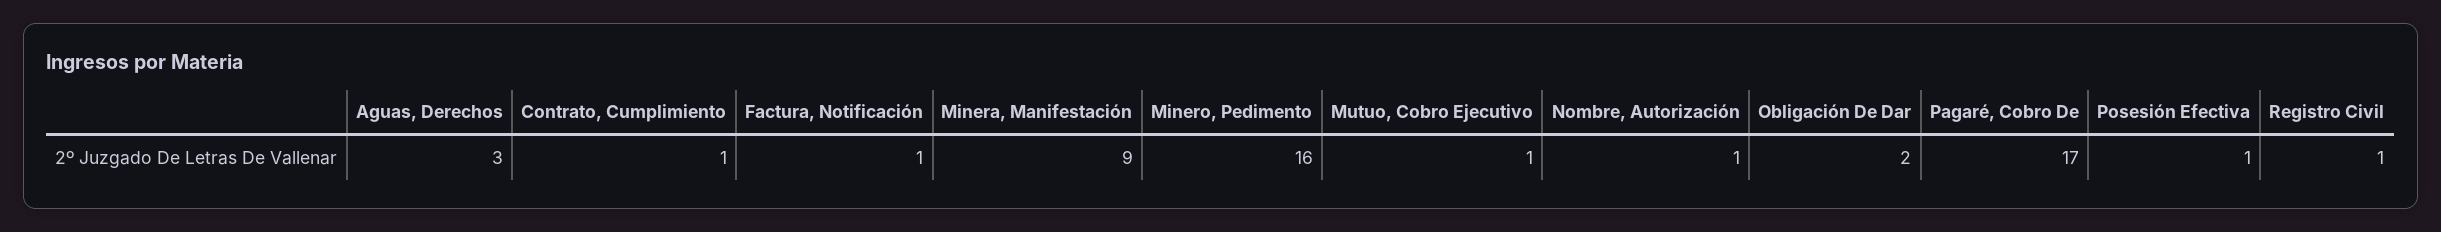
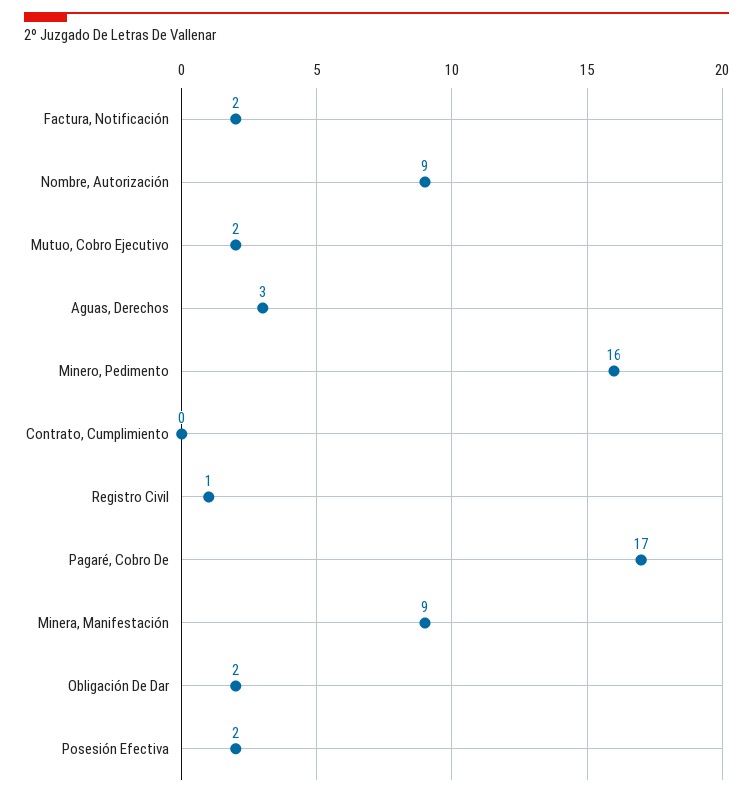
  {
    "Aguas, Derechos": 3,
-   "Contrato, Cumplimiento": 1,
+   "Contrato, Cumplimiento": 0,
-   "Factura, Notificación": 1,
+   "Factura, Notificación": 2,
    "Minera, Manifestación": 9,
    "Minero, Pedimento": 16,
-   "Mutuo, Cobro Ejecutivo": 1,
+   "Mutuo, Cobro Ejecutivo": 2,
-   "Nombre, Autorización": 1,
+   "Nombre, Autorización": 9,
    "Obligación De Dar": 2,
    "Pagaré, Cobro De": 17,
-   "Posesión Efectiva": 1,
+   "Posesión Efectiva": 2,
    "Registro Civil": 1
  }

